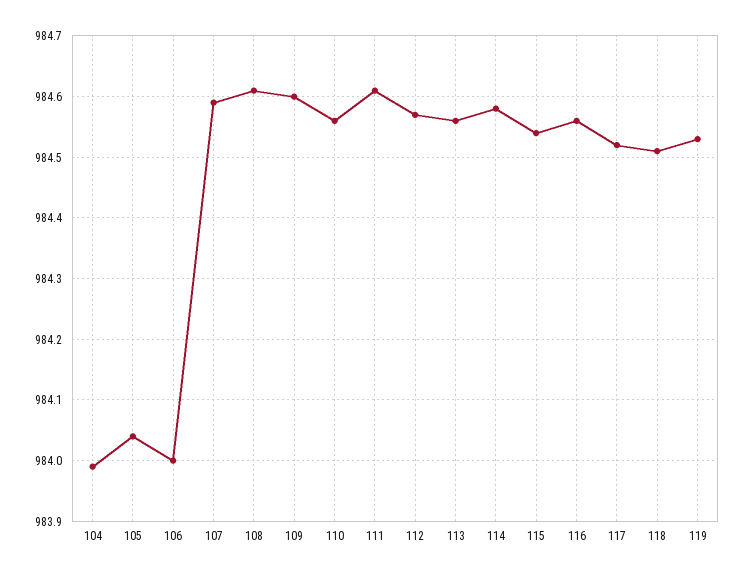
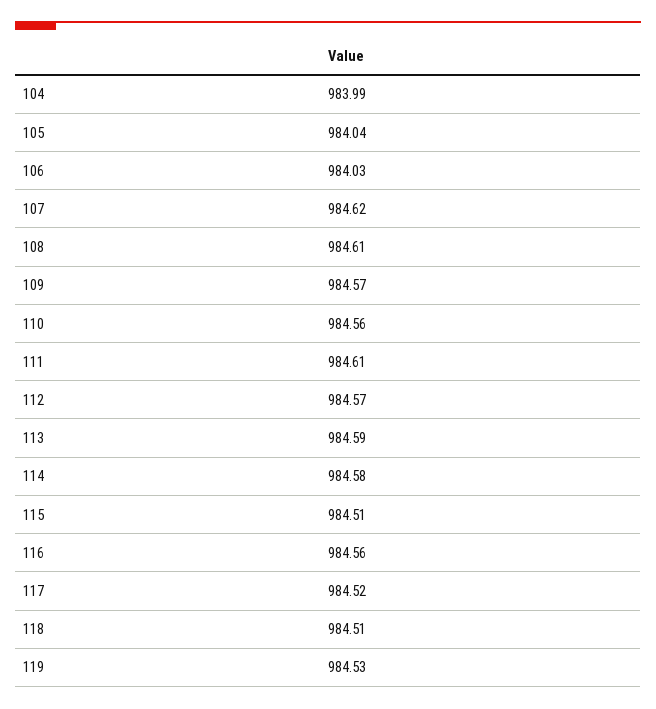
  {
    "104": 983.99,
    "105": 984.04,
-   "106": 984,
+   "106": 984.03,
-   "107": 984.59,
+   "107": 984.62,
    "108": 984.61,
-   "109": 984.6,
+   "109": 984.57,
    "110": 984.56,
    "111": 984.61,
    "112": 984.57,
-   "113": 984.56,
+   "113": 984.59,
    "114": 984.58,
-   "115": 984.54,
+   "115": 984.51,
    "116": 984.56,
    "117": 984.52,
    "118": 984.51,
    "119": 984.53
  }

